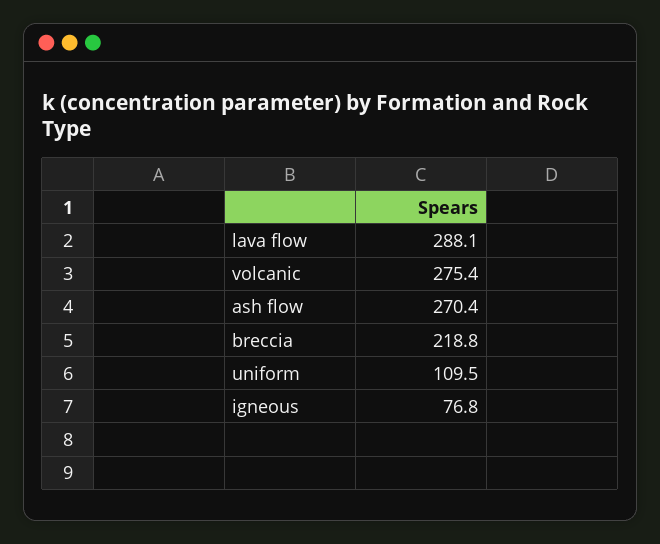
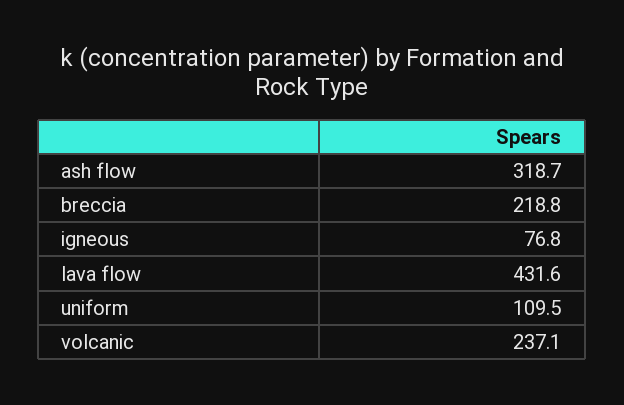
  {
-   "lava flow": 288.1,
+   "lava flow": 431.6,
-   "volcanic": 275.4,
+   "volcanic": 237.1,
-   "ash flow": 270.4,
+   "ash flow": 318.7,
    "breccia": 218.8,
    "uniform": 109.5,
    "igneous": 76.8
  }

